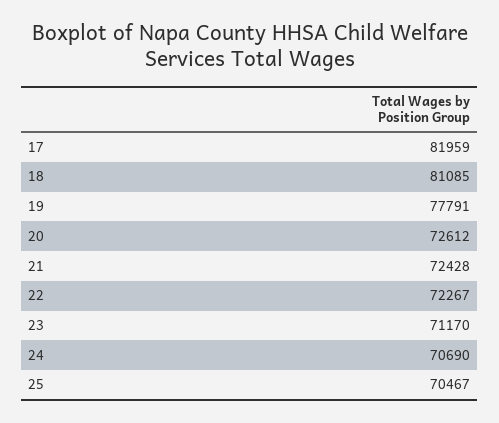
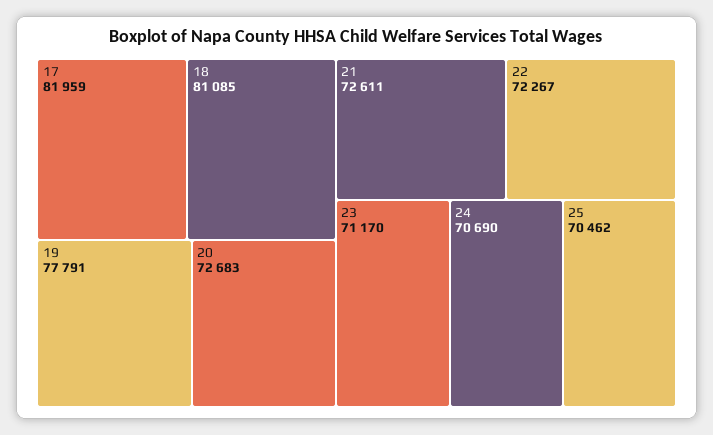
  {
    "17": 81959,
    "18": 81085,
    "19": 77791,
-   "20": 72612,
+   "20": 72683,
-   "21": 72428,
+   "21": 72611,
    "22": 72267,
    "23": 71170,
    "24": 70690,
-   "25": 70467
+   "25": 70462
  }

